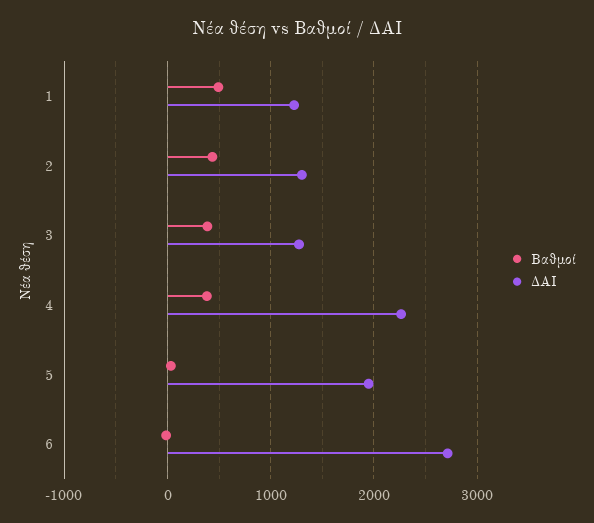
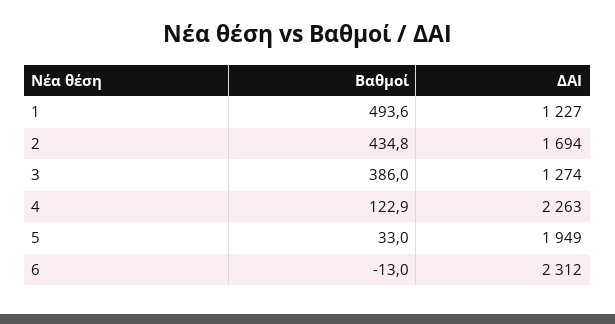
  {
    "Βαθμοί": {
      "1": 493.6,
      "2": 434.8,
      "3": 386,
-     "4": 400,
+     "4": 122.9,
      "5": 33,
      "6": -13
    },
    "ΔΑΙ": {
      "1": 1227,
-     "2": 1300,
+     "2": 1694,
      "3": 1274,
      "4": 2263,
      "5": 1949,
-     "6": 2700
+     "6": 2312
    }
  }

